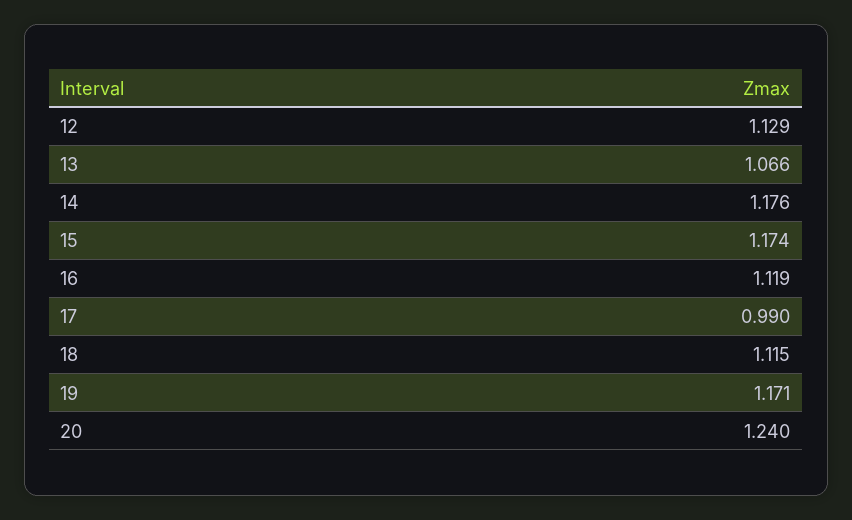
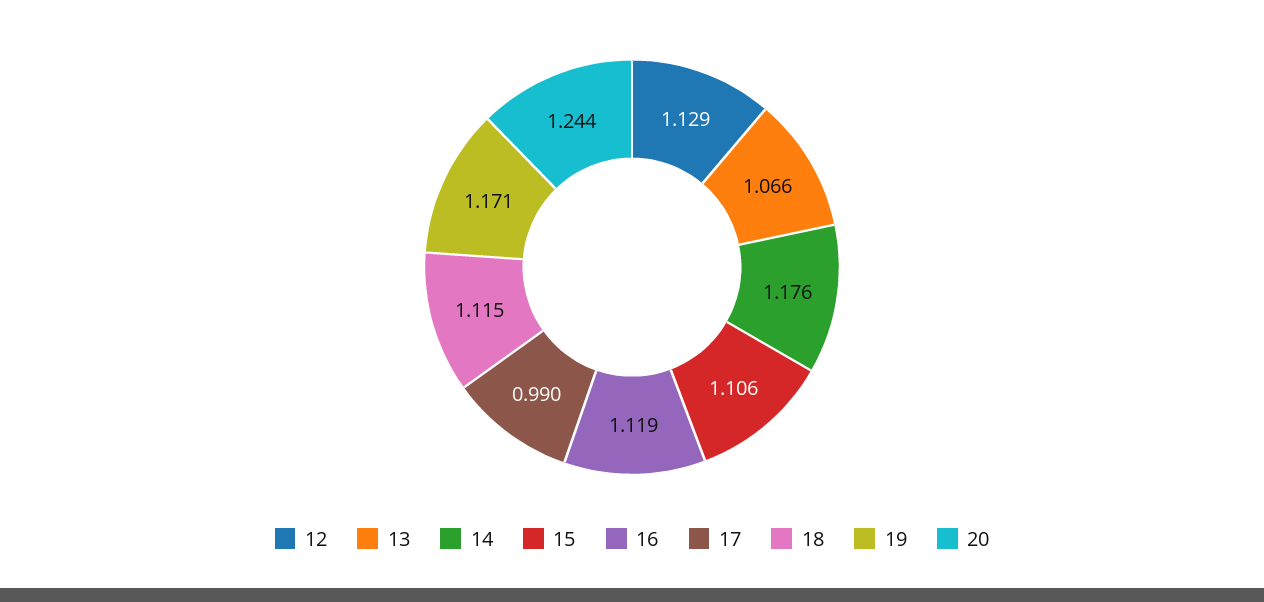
  {
    "12": 1.129,
    "13": 1.066,
    "14": 1.176,
-   "15": 1.174,
+   "15": 1.106,
    "16": 1.119,
    "17": 0.99,
    "18": 1.115,
    "19": 1.171,
-   "20": 1.24
+   "20": 1.244
  }

